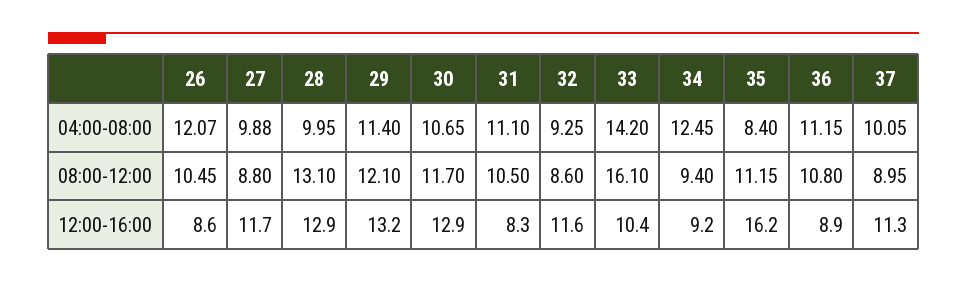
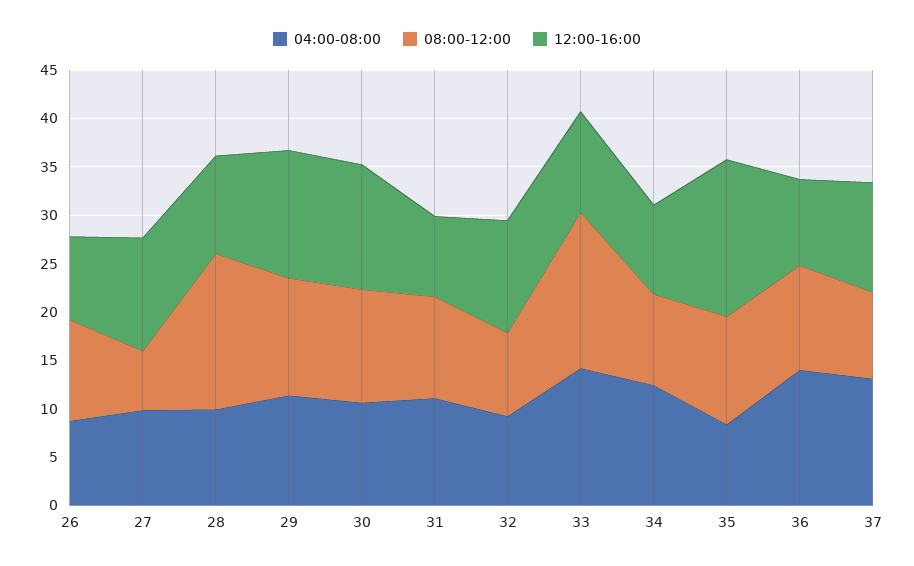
  {
    "04:00-08:00": {
-     "26": 12.07,
+     "26": 9,
      "27": 9.88,
      "28": 9.95,
      "29": 11.4,
      "30": 10.65,
      "31": 11.1,
      "32": 9.25,
      "33": 14.2,
      "34": 12.45,
      "35": 8.4,
-     "36": 11.15,
+     "36": 14,
-     "37": 10.05
+     "37": 13
    },
    "08:00-12:00": {
      "26": 10.45,
-     "27": 8.8,
+     "27": 6,
-     "28": 13.1,
+     "28": 16,
      "29": 12.1,
      "30": 11.7,
      "31": 10.5,
      "32": 8.6,
      "33": 16.1,
      "34": 9.4,
      "35": 11.15,
      "36": 10.8,
      "37": 8.95
    },
    "12:00-16:00": {
      "26": 8.6,
      "27": 11.7,
-     "28": 12.9,
+     "28": 10,
      "29": 13.2,
      "30": 12.9,
      "31": 8.3,
      "32": 11.6,
      "33": 10.4,
      "34": 9.2,
      "35": 16.2,
      "36": 8.9,
      "37": 11.3
    }
  }

